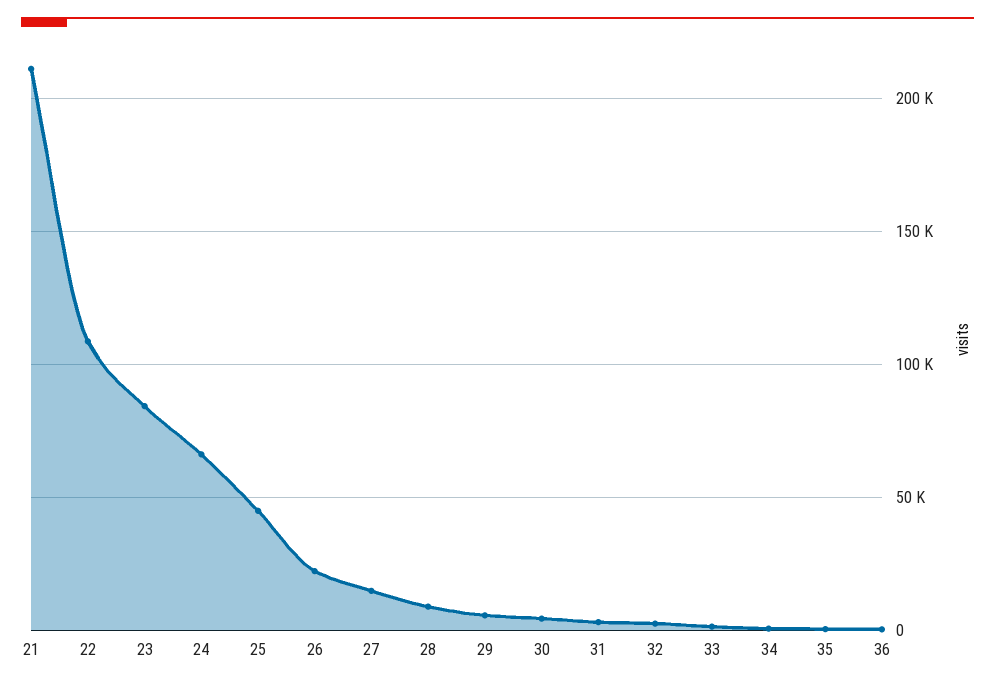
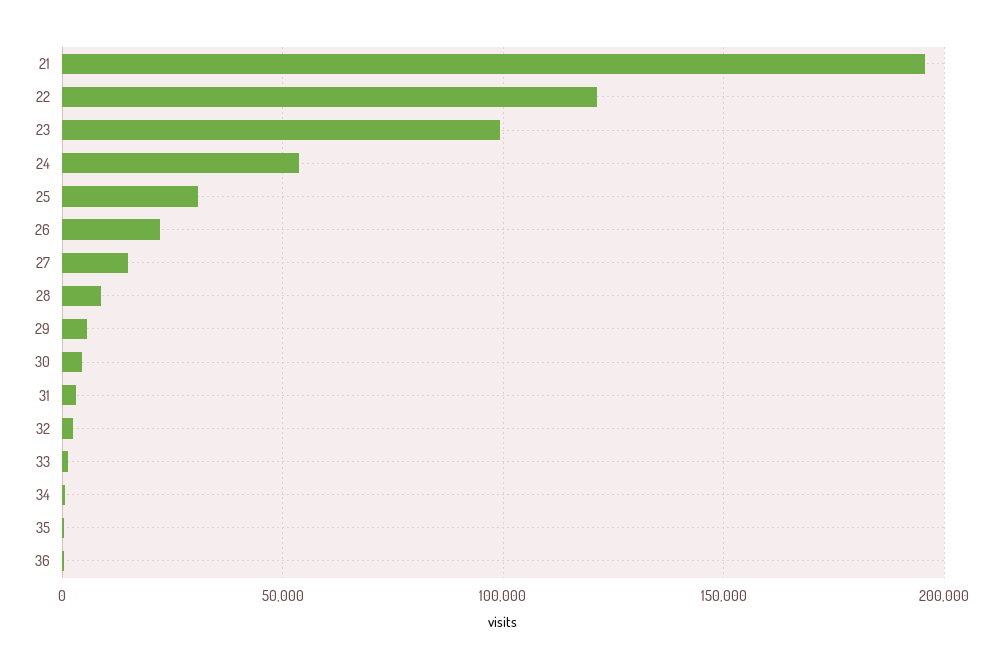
  {
-   "21": 210000,
+   "21": 195000,
-   "22": 110000,
+   "22": 120000,
-   "23": 85000,
+   "23": 100000,
-   "24": 65000,
+   "24": 55000,
-   "25": 45000,
+   "25": 30000,
    "26": 20000,
    "27": 15000,
    "28": 10000,
    "29": 5000,
    "30": 5000,
    "31": 5000,
    "32": 0,
    "33": 0,
    "34": 0,
    "35": 0,
    "36": 0
  }

